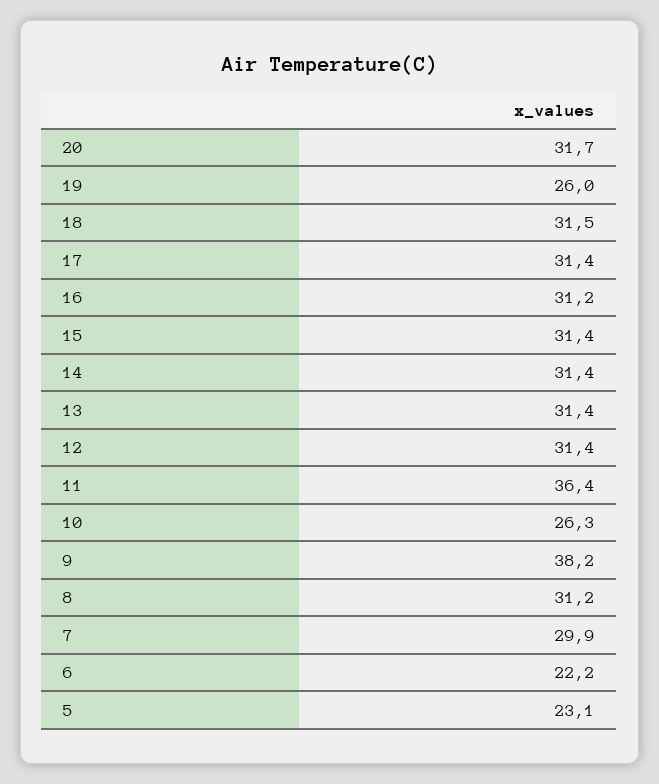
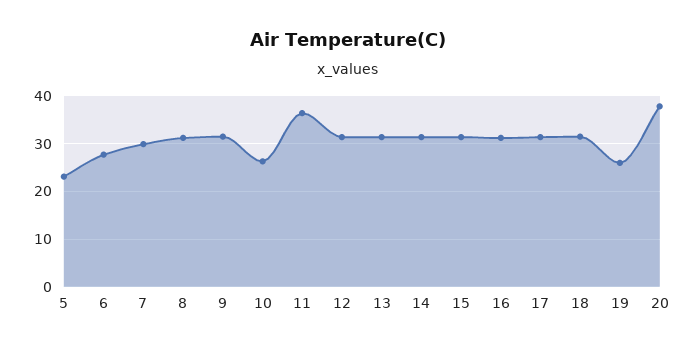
  {
-   "20": 31.7,
+   "20": 38,
    "19": 26,
    "18": 31.5,
    "17": 31.4,
    "16": 31.2,
    "15": 31.4,
    "14": 31.4,
    "13": 31.4,
    "12": 31.4,
    "11": 36.4,
    "10": 26.3,
-   "9": 38.2,
+   "9": 32,
    "8": 31.2,
    "7": 29.9,
-   "6": 22.2,
+   "6": 28,
    "5": 23.1
  }

